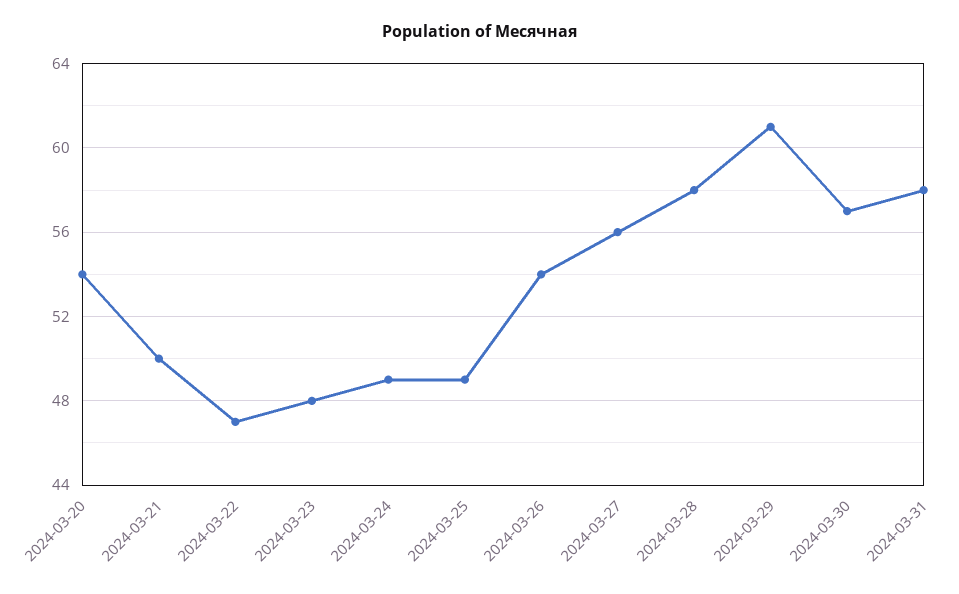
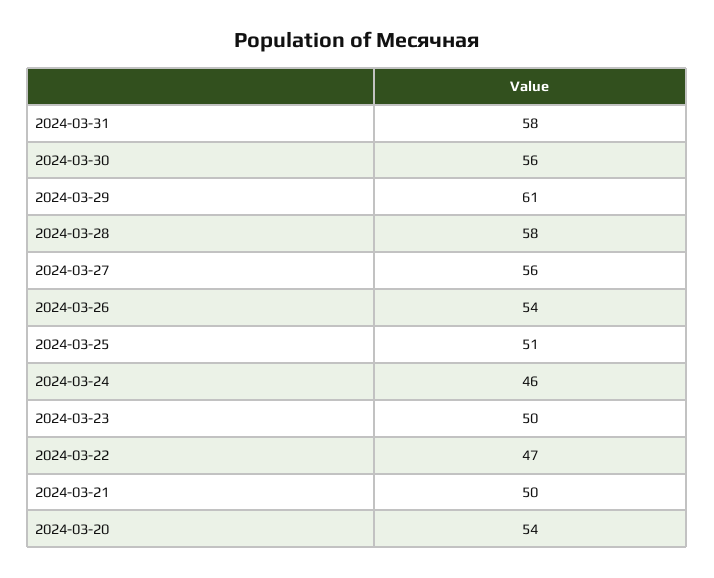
  {
    "2024-03-20": 54,
    "2024-03-21": 50,
    "2024-03-22": 47,
-   "2024-03-23": 48,
+   "2024-03-23": 50,
-   "2024-03-24": 49,
+   "2024-03-24": 46,
-   "2024-03-25": 49,
+   "2024-03-25": 51,
    "2024-03-26": 54,
    "2024-03-27": 56,
    "2024-03-28": 58,
    "2024-03-29": 61,
-   "2024-03-30": 57,
+   "2024-03-30": 56,
    "2024-03-31": 58
  }

